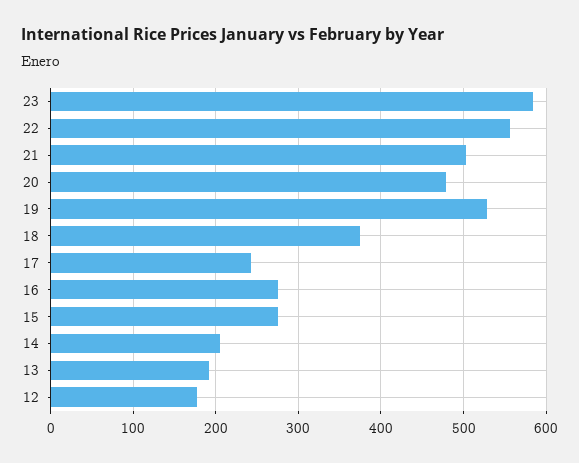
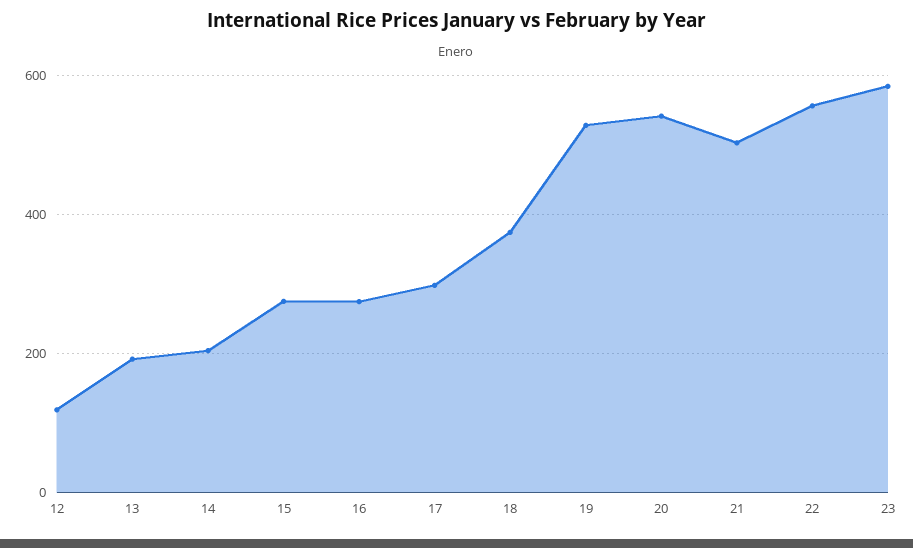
  {
    "23": 580,
    "22": 560,
    "21": 500,
-   "20": 480,
+   "20": 540,
    "19": 530,
    "18": 370,
-   "17": 240,
+   "17": 300,
    "16": 280,
    "15": 280,
    "14": 200,
    "13": 190,
-   "12": 180
+   "12": 120
  }

